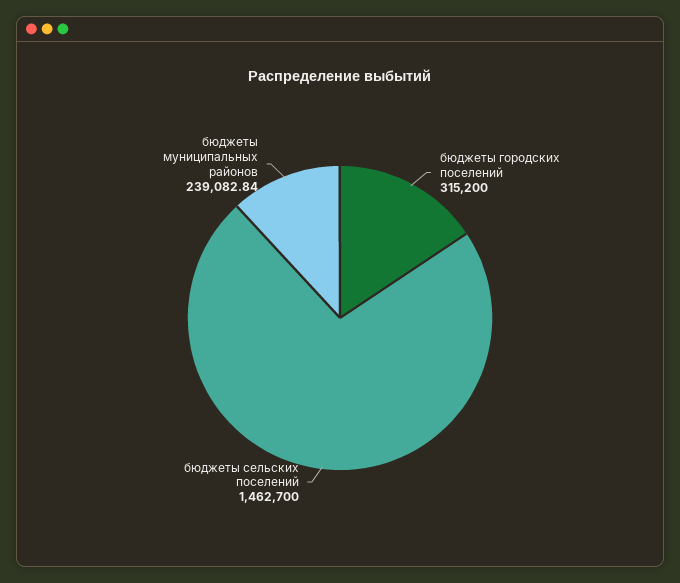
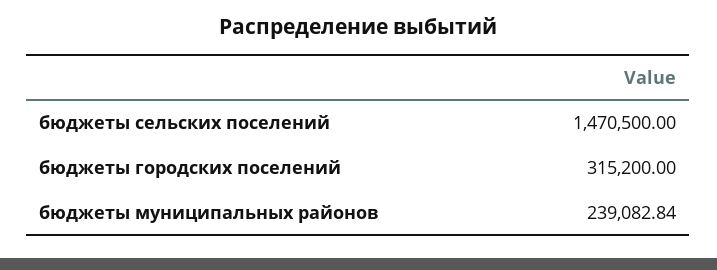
  {
    "бюджеты городских поселений": 315200,
-   "бюджеты сельских поселений": 1462700,
+   "бюджеты сельских поселений": 1470500,
    "бюджеты муниципальных районов": 239082.84
  }

